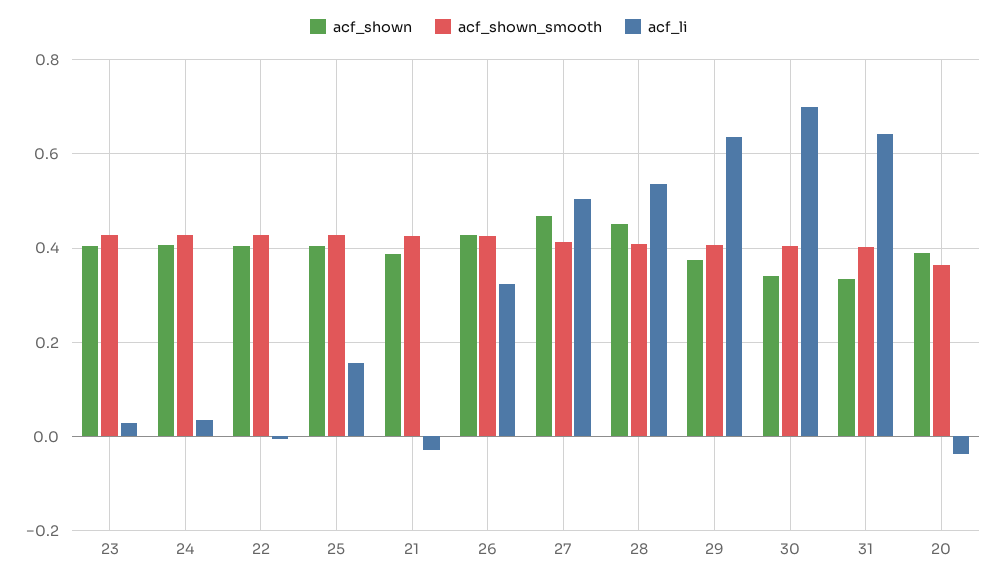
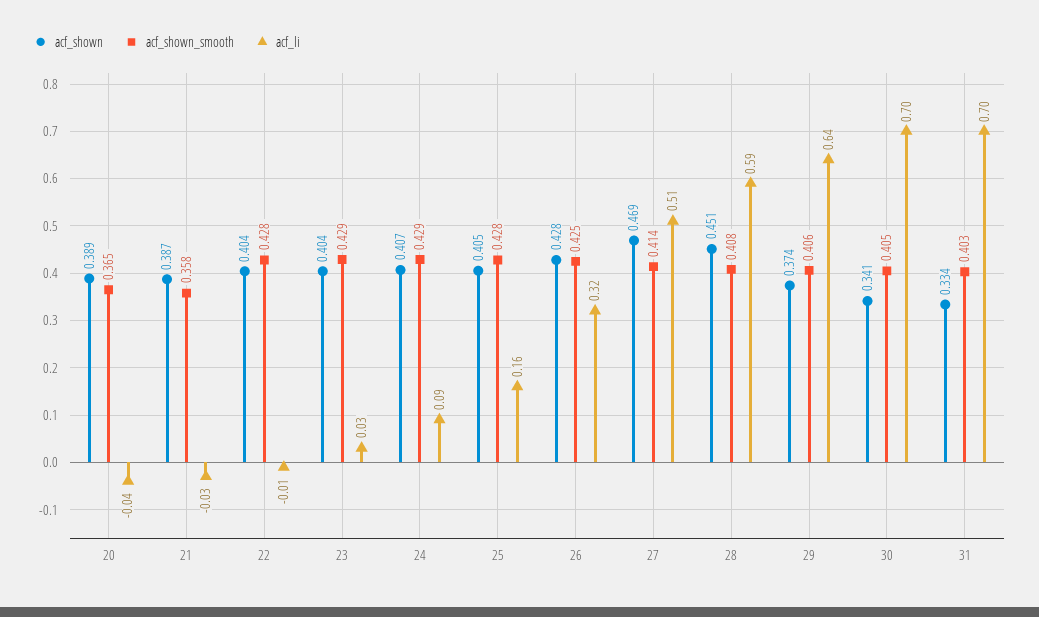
  {
    "acf_shown": {
      "23": 0.404,
      "24": 0.407,
      "22": 0.404,
      "25": 0.405,
      "21": 0.387,
      "26": 0.428,
      "27": 0.469,
      "28": 0.451,
      "29": 0.374,
      "30": 0.341,
      "31": 0.334,
      "20": 0.389
    },
    "acf_shown_smooth": {
      "23": 0.429,
      "24": 0.429,
      "22": 0.428,
      "25": 0.428,
-     "21": 0.42,
+     "21": 0.358,
      "26": 0.425,
      "27": 0.414,
      "28": 0.408,
      "29": 0.406,
      "30": 0.405,
      "31": 0.403,
      "20": 0.365
    },
    "acf_li": {
      "23": 0.03,
-     "24": 0.04,
+     "24": 0.09,
      "22": -0.01,
      "25": 0.16,
      "21": -0.03,
      "26": 0.32,
      "27": 0.51,
-     "28": 0.54,
+     "28": 0.59,
      "29": 0.64,
      "30": 0.7,
-     "31": 0.64,
+     "31": 0.7,
      "20": -0.04
    }
  }

